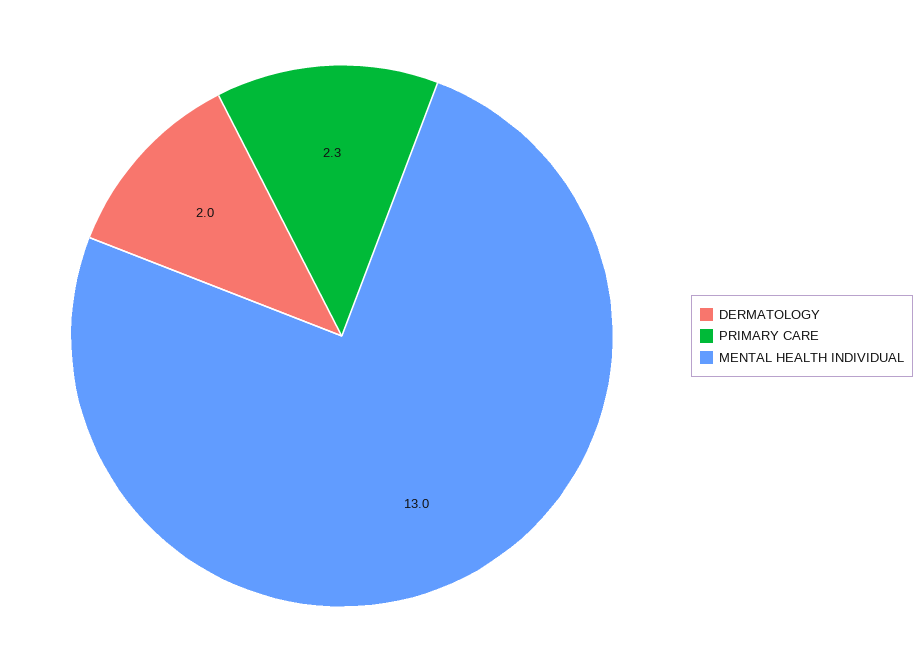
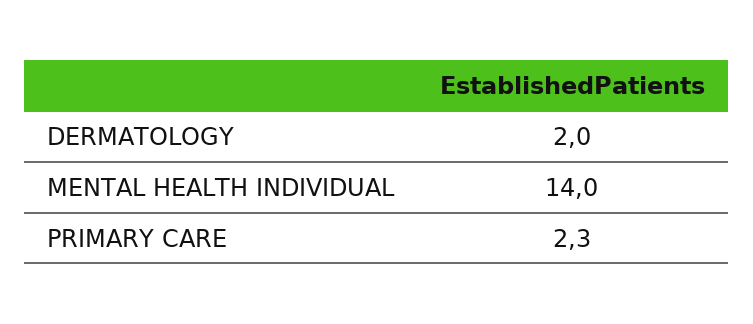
  {
    "DERMATOLOGY": 2,
    "PRIMARY CARE": 2.3,
-   "MENTAL HEALTH INDIVIDUAL": 13
+   "MENTAL HEALTH INDIVIDUAL": 14
  }

